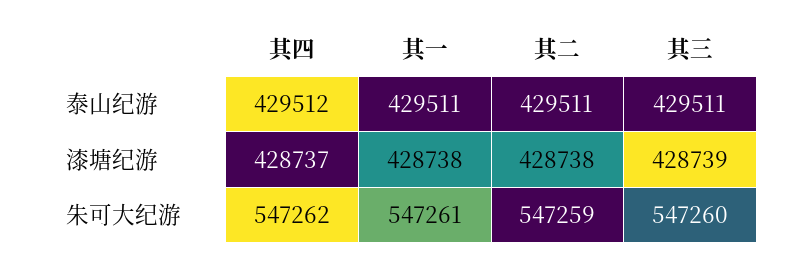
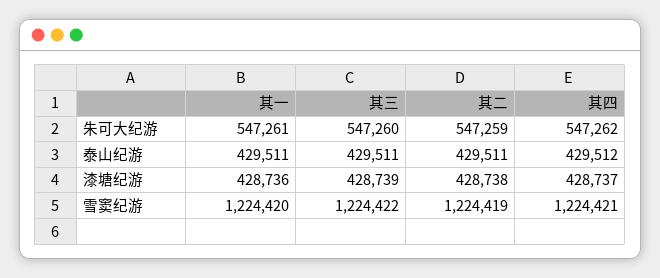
  {
    "其四": {
      "泰山纪游": 429512,
      "漆塘纪游": 428737,
-     "朱可大纪游": 547262
+     "朱可大纪游": 547262,
+     "雪窦纪游": 1224421
    },
    "其一": {
      "泰山纪游": 429511,
-     "漆塘纪游": 428738,
+     "漆塘纪游": 428736,
-     "朱可大纪游": 547261
+     "朱可大纪游": 547261,
+     "雪窦纪游": 1224420
    },
    "其二": {
      "泰山纪游": 429511,
      "漆塘纪游": 428738,
-     "朱可大纪游": 547259
+     "朱可大纪游": 547259,
+     "雪窦纪游": 1224419
    },
    "其三": {
      "泰山纪游": 429511,
      "漆塘纪游": 428739,
-     "朱可大纪游": 547260
+     "朱可大纪游": 547260,
+     "雪窦纪游": 1224422
    }
  }

